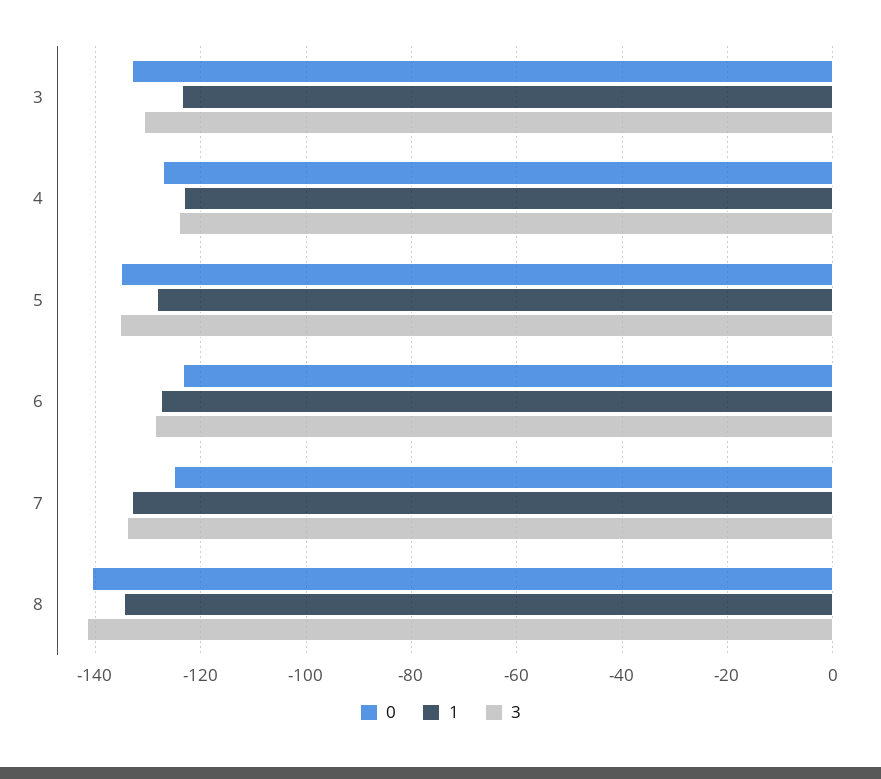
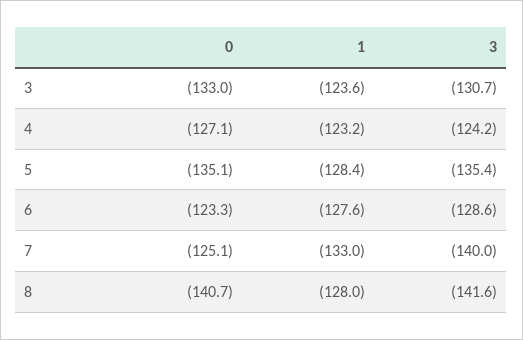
  {
    "0": {
      "3": -133,
      "4": -127.1,
      "5": -135.1,
      "6": -123.3,
      "7": -125.1,
      "8": -140.7
    },
    "1": {
      "3": -123.6,
      "4": -123.2,
      "5": -128.4,
      "6": -127.6,
      "7": -133,
-     "8": -134
+     "8": -128
    },
    "3": {
      "3": -130.7,
      "4": -124.2,
      "5": -135.4,
      "6": -128.6,
-     "7": -134,
+     "7": -140,
      "8": -141.6
    }
  }

